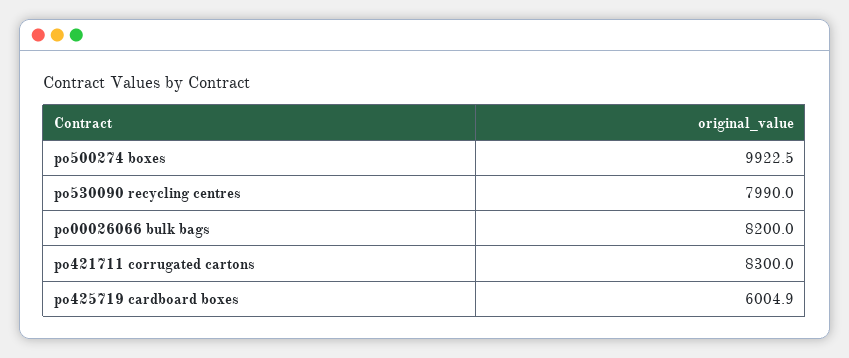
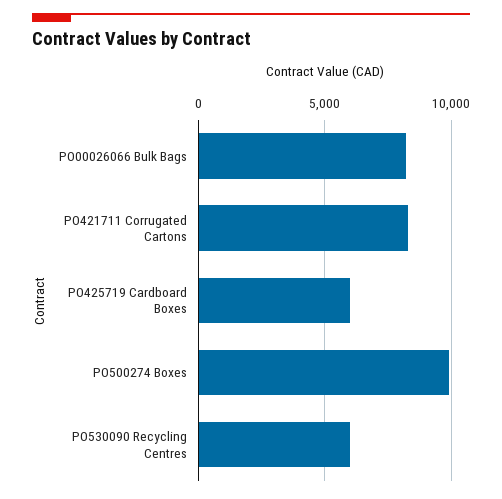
  {
    "po500274 boxes": 9922.5,
-   "po530090 recycling centres": 7990,
+   "po530090 recycling centres": 6000,
    "po00026066 bulk bags": 8200,
    "po421711 corrugated cartons": 8300,
    "po425719 cardboard boxes": 6004.9
  }

